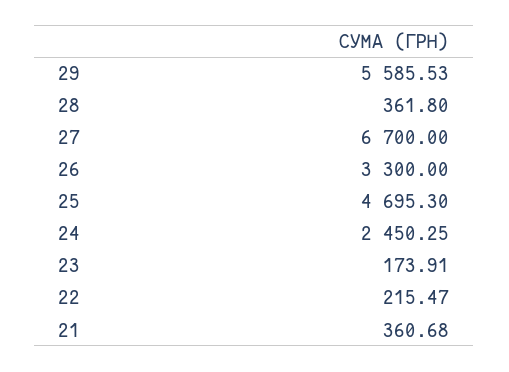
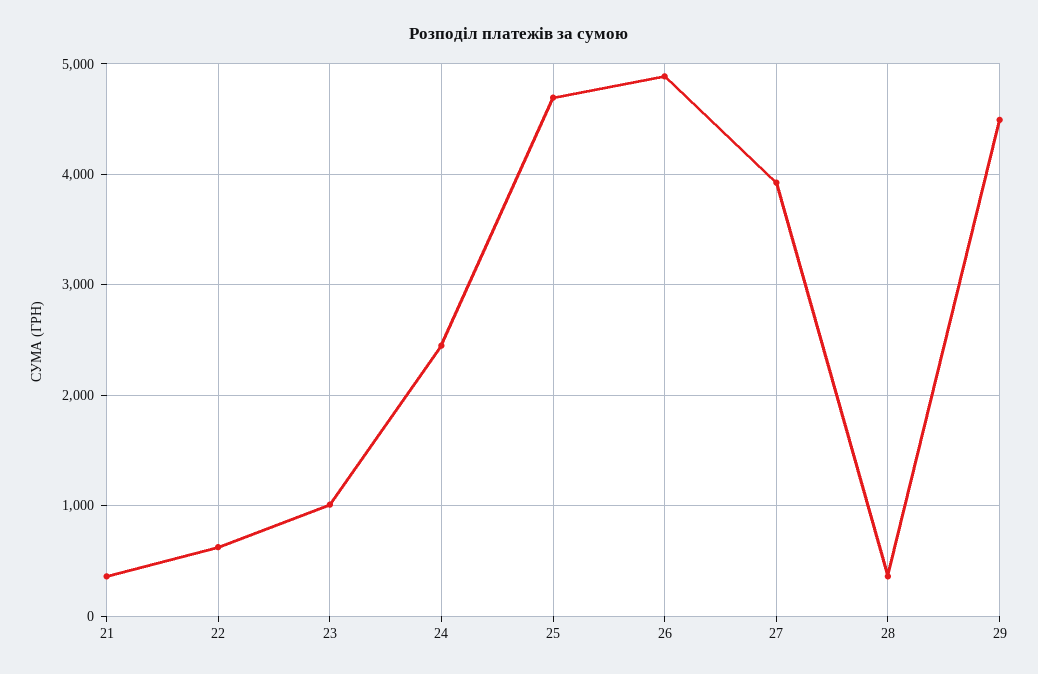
  {
-   "29": 5585.53,
+   "29": 4500,
    "28": 361.8,
-   "27": 6700,
+   "27": 3900,
-   "26": 3300,
+   "26": 4900,
    "25": 4695.3,
    "24": 2450.25,
-   "23": 173.91,
+   "23": 1000,
-   "22": 215.47,
+   "22": 600,
    "21": 360.68
  }

